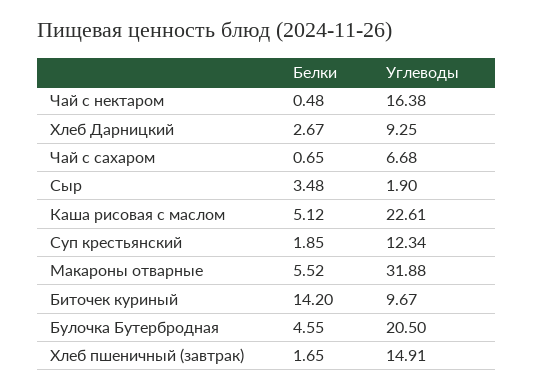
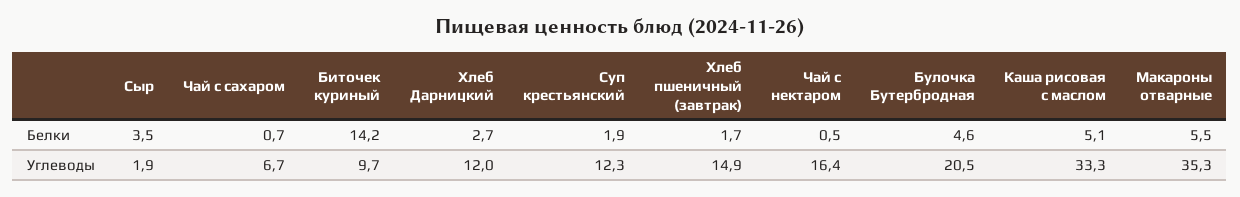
  {
    "Белки": {
      "Чай с нектаром": 0.48,
      "Хлеб Дарницкий": 2.67,
      "Чай с сахаром": 0.65,
      "Сыр": 3.48,
      "Каша рисовая с маслом": 5.12,
      "Суп крестьянский": 1.85,
      "Макароны отварные": 5.52,
      "Биточек куриный": 14.2,
      "Булочка Бутербродная": 4.55,
      "Хлеб пшеничный (завтрак)": 1.65
    },
    "Углеводы": {
      "Чай с нектаром": 16.38,
-     "Хлеб Дарницкий": 9.25,
+     "Хлеб Дарницкий": 12,
      "Чай с сахаром": 6.68,
      "Сыр": 1.9,
-     "Каша рисовая с маслом": 22.61,
+     "Каша рисовая с маслом": 33.3,
      "Суп крестьянский": 12.34,
-     "Макароны отварные": 31.88,
+     "Макароны отварные": 35.3,
      "Биточек куриный": 9.67,
      "Булочка Бутербродная": 20.5,
      "Хлеб пшеничный (завтрак)": 14.91
    }
  }

